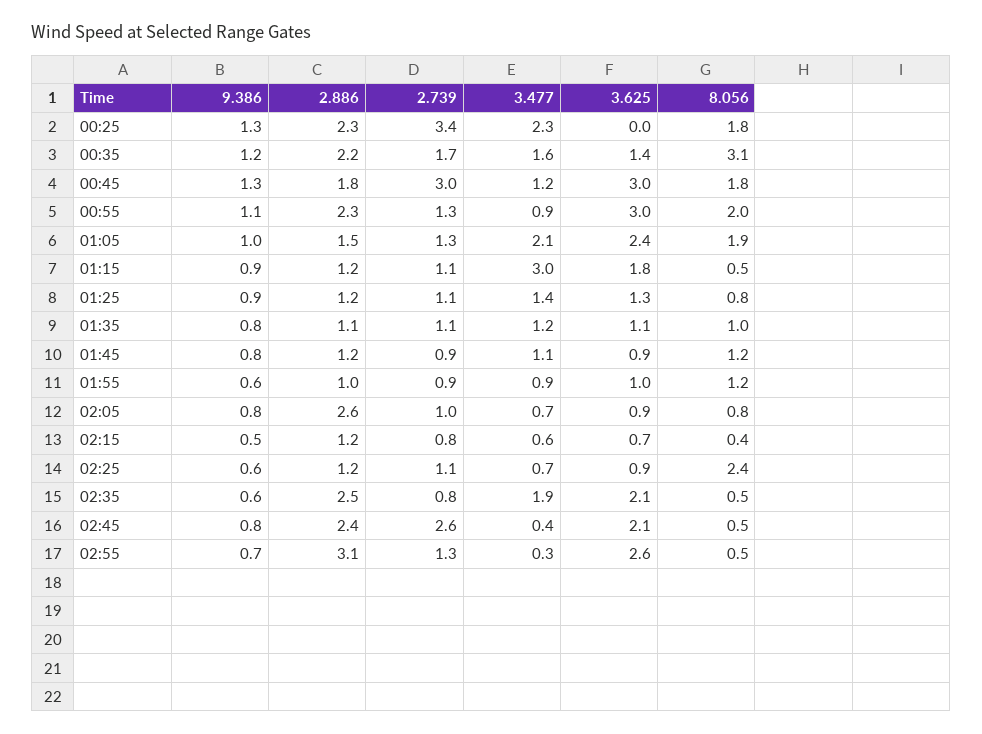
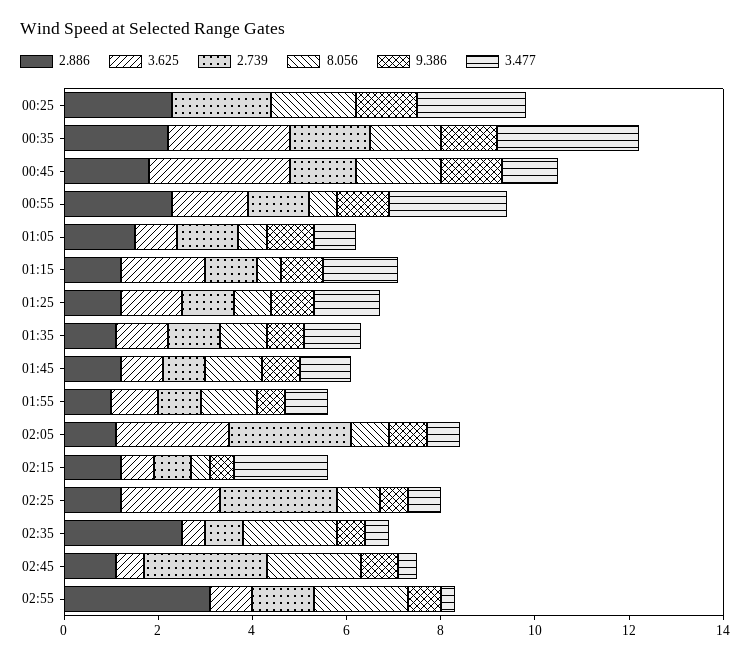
  {
    "9.386": {
      "00:25": 1.3,
      "00:35": 1.2,
      "00:45": 1.3,
      "00:55": 1.1,
      "01:05": 1,
      "01:15": 0.9,
      "01:25": 0.9,
      "01:35": 0.8,
      "01:45": 0.8,
      "01:55": 0.6,
      "02:05": 0.8,
      "02:15": 0.5,
      "02:25": 0.6,
      "02:35": 0.6,
      "02:45": 0.8,
      "02:55": 0.7
    },
    "2.886": {
      "00:25": 2.3,
      "00:35": 2.2,
      "00:45": 1.8,
      "00:55": 2.3,
      "01:05": 1.5,
      "01:15": 1.2,
      "01:25": 1.2,
      "01:35": 1.1,
      "01:45": 1.2,
      "01:55": 1,
-     "02:05": 2.6,
+     "02:05": 1,
      "02:15": 1.2,
      "02:25": 1.2,
      "02:35": 2.5,
-     "02:45": 2.4,
+     "02:45": 1,
      "02:55": 3.1
    },
    "2.739": {
-     "00:25": 3.4,
+     "00:25": 2,
      "00:35": 1.7,
-     "00:45": 3,
+     "00:45": 1.5,
      "00:55": 1.3,
      "01:05": 1.3,
      "01:15": 1.1,
      "01:25": 1.1,
      "01:35": 1.1,
      "01:45": 0.9,
      "01:55": 0.9,
-     "02:05": 1,
+     "02:05": 2.5,
      "02:15": 0.8,
-     "02:25": 1.1,
+     "02:25": 2.5,
      "02:35": 0.8,
      "02:45": 2.6,
      "02:55": 1.3
    },
    "3.477": {
      "00:25": 2.3,
-     "00:35": 1.6,
+     "00:35": 3,
      "00:45": 1.2,
-     "00:55": 0.9,
+     "00:55": 2.5,
-     "01:05": 2.1,
+     "01:05": 1,
-     "01:15": 3,
+     "01:15": 1.5,
      "01:25": 1.4,
      "01:35": 1.2,
      "01:45": 1.1,
      "01:55": 0.9,
      "02:05": 0.7,
-     "02:15": 0.6,
+     "02:15": 2,
      "02:25": 0.7,
-     "02:35": 1.9,
+     "02:35": 0.5,
      "02:45": 0.4,
      "02:55": 0.3
    },
    "3.625": {
      "00:25": 0,
-     "00:35": 1.4,
+     "00:35": 2.5,
      "00:45": 3,
-     "00:55": 3,
+     "00:55": 1.5,
-     "01:05": 2.4,
+     "01:05": 1,
      "01:15": 1.8,
      "01:25": 1.3,
      "01:35": 1.1,
      "01:45": 0.9,
      "01:55": 1,
-     "02:05": 0.9,
+     "02:05": 2.5,
      "02:15": 0.7,
-     "02:25": 0.9,
+     "02:25": 2,
-     "02:35": 2.1,
+     "02:35": 0.5,
-     "02:45": 2.1,
+     "02:45": 0.5,
-     "02:55": 2.6
+     "02:55": 1
    },
    "8.056": {
      "00:25": 1.8,
-     "00:35": 3.1,
+     "00:35": 1.5,
      "00:45": 1.8,
-     "00:55": 2,
+     "00:55": 0.5,
-     "01:05": 1.9,
+     "01:05": 0.5,
      "01:15": 0.5,
      "01:25": 0.8,
      "01:35": 1,
      "01:45": 1.2,
      "01:55": 1.2,
      "02:05": 0.8,
      "02:15": 0.4,
-     "02:25": 2.4,
+     "02:25": 1,
-     "02:35": 0.5,
+     "02:35": 2,
-     "02:45": 0.5,
+     "02:45": 2,
-     "02:55": 0.5
+     "02:55": 2
    }
  }

